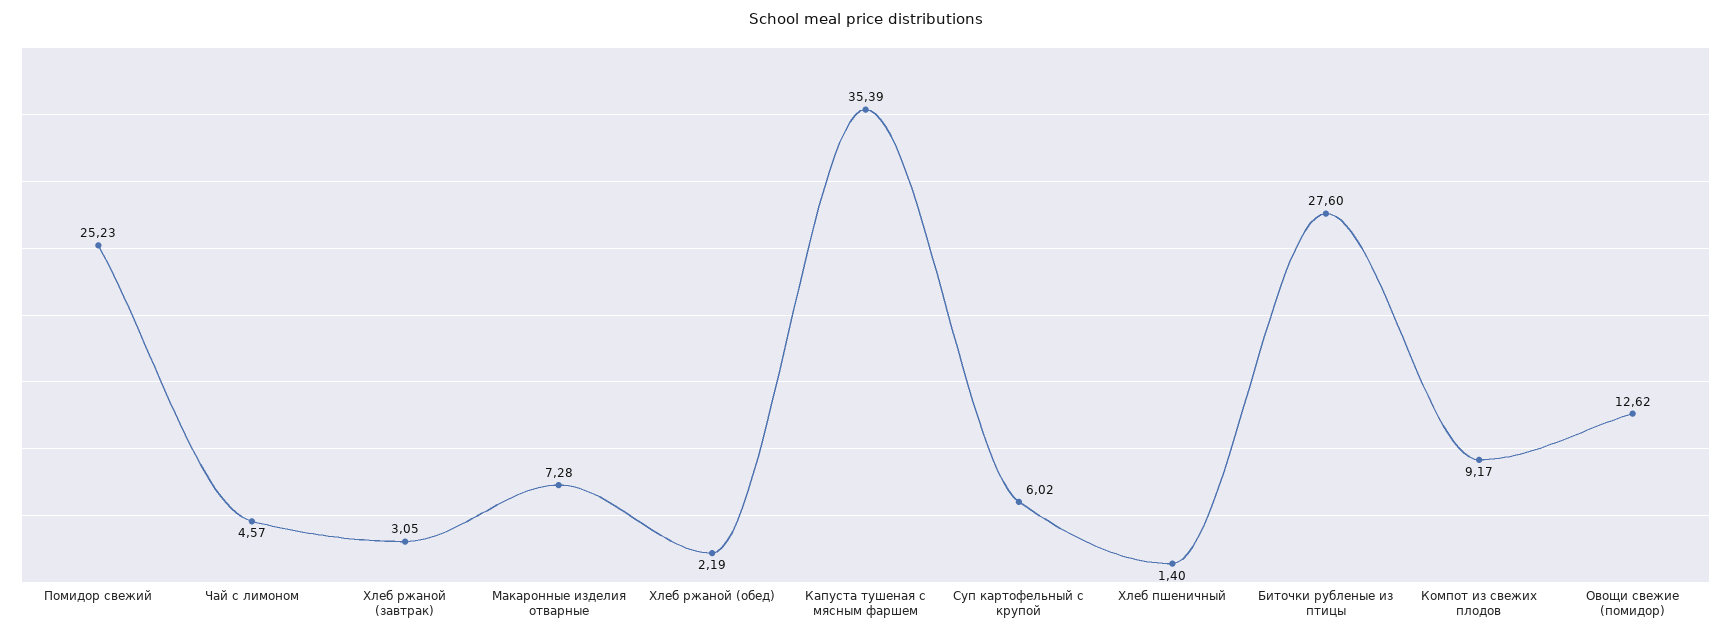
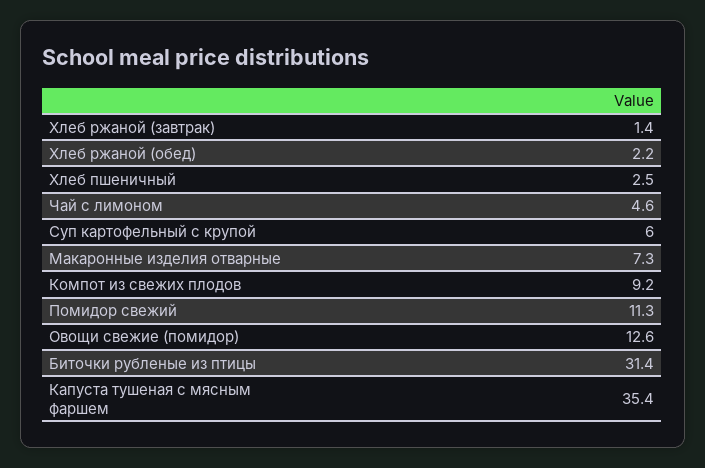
  {
-   "Помидор свежий": 25.23,
+   "Помидор свежий": 11.3,
    "Чай с лимоном": 4.57,
-   "Хлеб ржаной (завтрак)": 3.05,
+   "Хлеб ржаной (завтрак)": 1.4,
    "Макаронные изделия отварные": 7.28,
    "Хлеб ржаной (обед)": 2.19,
    "Капуста тушеная с мясным фаршем": 35.39,
    "Суп картофельный с крупой": 6.02,
-   "Хлеб пшеничный": 1.4,
+   "Хлеб пшеничный": 2.5,
-   "Биточки рубленые из птицы": 27.6,
+   "Биточки рубленые из птицы": 31.4,
    "Компот из свежих плодов": 9.17,
    "Овощи свежие (помидор)": 12.62
  }

